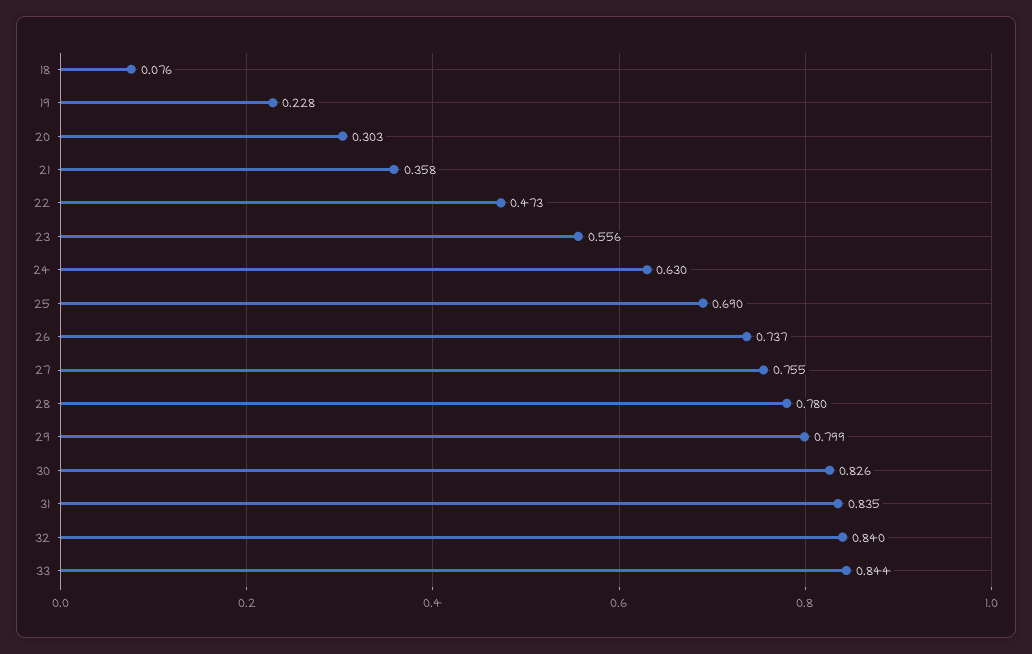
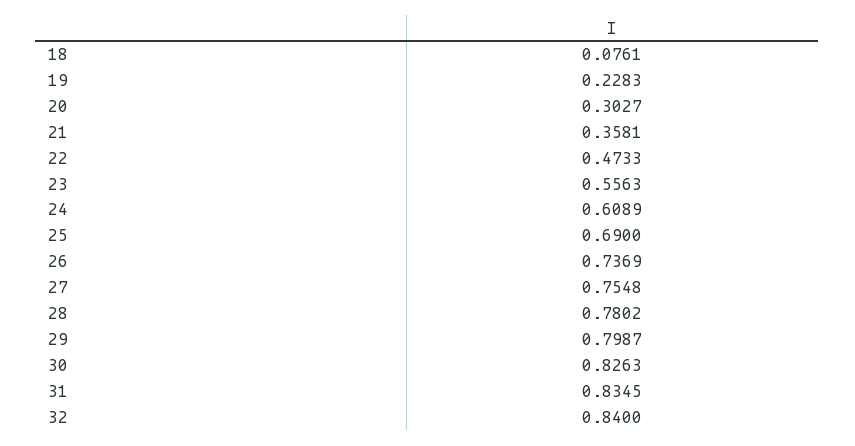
  {
    "18": 0.0761,
    "19": 0.2283,
    "20": 0.3027,
    "21": 0.3581,
    "22": 0.4733,
    "23": 0.5563,
-   "24": 0.63,
+   "24": 0.6089,
    "25": 0.69,
    "26": 0.7369,
    "27": 0.7548,
    "28": 0.7802,
    "29": 0.7987,
    "30": 0.8263,
    "31": 0.8345,
-   "32": 0.84,
+   "32": 0.84
-   "33": 0.844
  }

